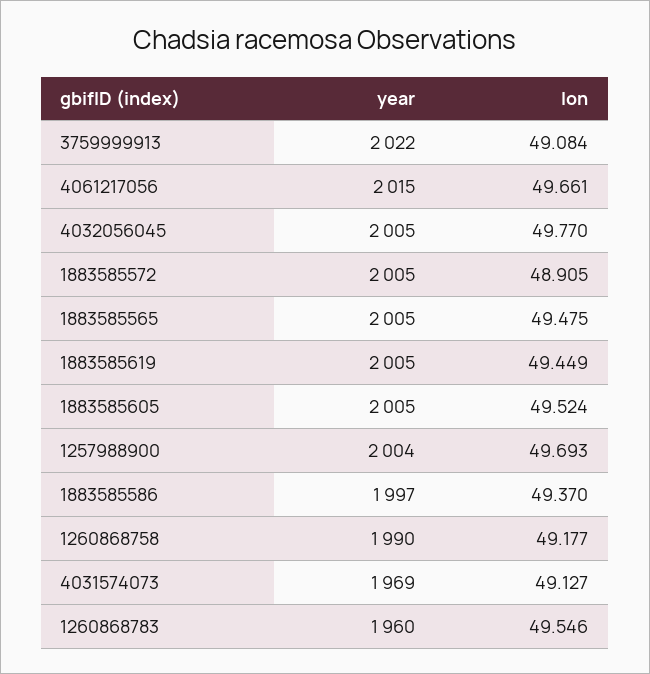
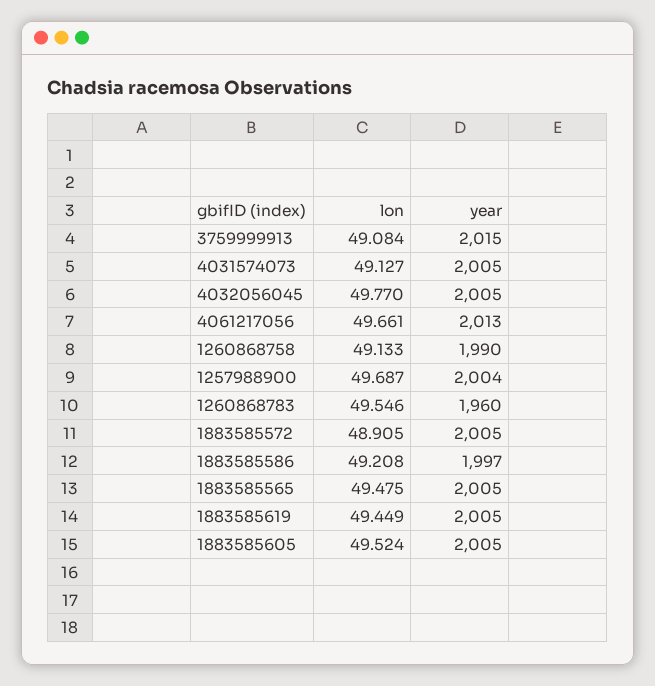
  {
    "year": {
-     "3759999913": 2022,
+     "3759999913": 2015,
-     "4061217056": 2015,
+     "4061217056": 2013,
      "4032056045": 2005,
      "1883585572": 2005,
      "1883585565": 2005,
      "1883585619": 2005,
      "1883585605": 2005,
      "1257988900": 2004,
      "1883585586": 1997,
      "1260868758": 1990,
-     "4031574073": 1969,
+     "4031574073": 2005,
      "1260868783": 1960
    },
    "lon": {
      "3759999913": 49.084,
      "4061217056": 49.661,
      "4032056045": 49.77,
      "1883585572": 48.905,
      "1883585565": 49.475,
      "1883585619": 49.449,
      "1883585605": 49.524,
-     "1257988900": 49.693,
+     "1257988900": 49.687,
-     "1883585586": 49.37,
+     "1883585586": 49.208,
-     "1260868758": 49.177,
+     "1260868758": 49.133,
      "4031574073": 49.127,
      "1260868783": 49.546
    }
  }

